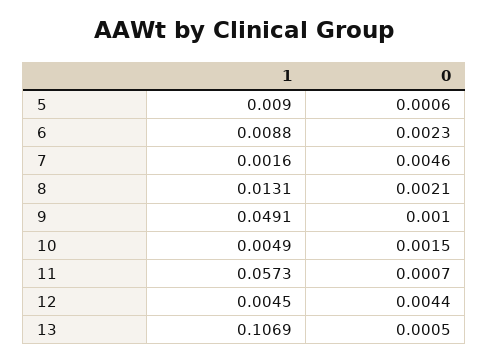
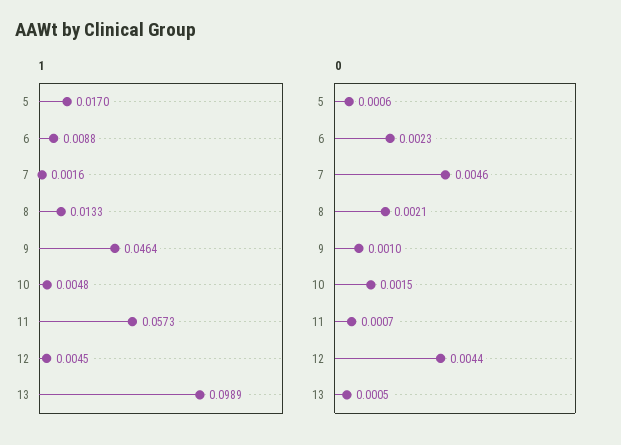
  {
    "1": {
-     "5": 0.009,
+     "5": 0.017,
      "6": 0.0088,
      "7": 0.0016,
-     "8": 0.0131,
+     "8": 0.0133,
-     "9": 0.0491,
+     "9": 0.0464,
-     "10": 0.0049,
+     "10": 0.0048,
      "11": 0.0573,
      "12": 0.0045,
-     "13": 0.1069
+     "13": 0.0989
    },
    "0": {
      "5": 0.0006,
      "6": 0.0023,
      "7": 0.0046,
      "8": 0.0021,
      "9": 0.001,
      "10": 0.0015,
      "11": 0.0007,
      "12": 0.0044,
      "13": 0.0005
    }
  }

